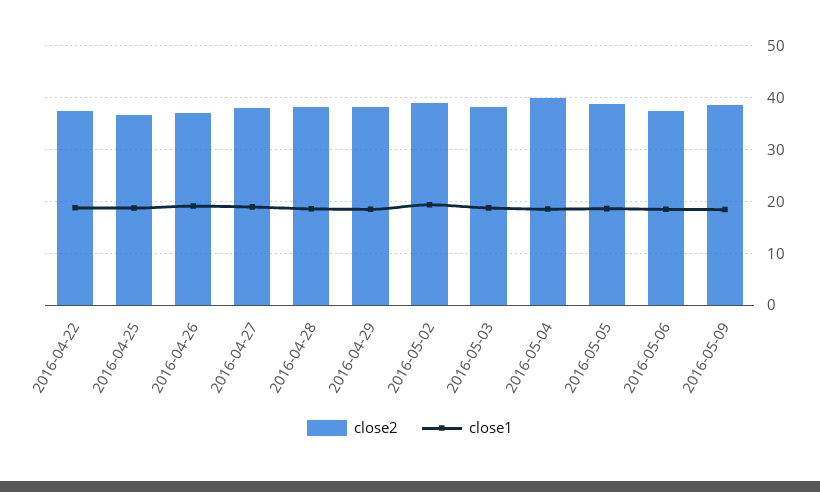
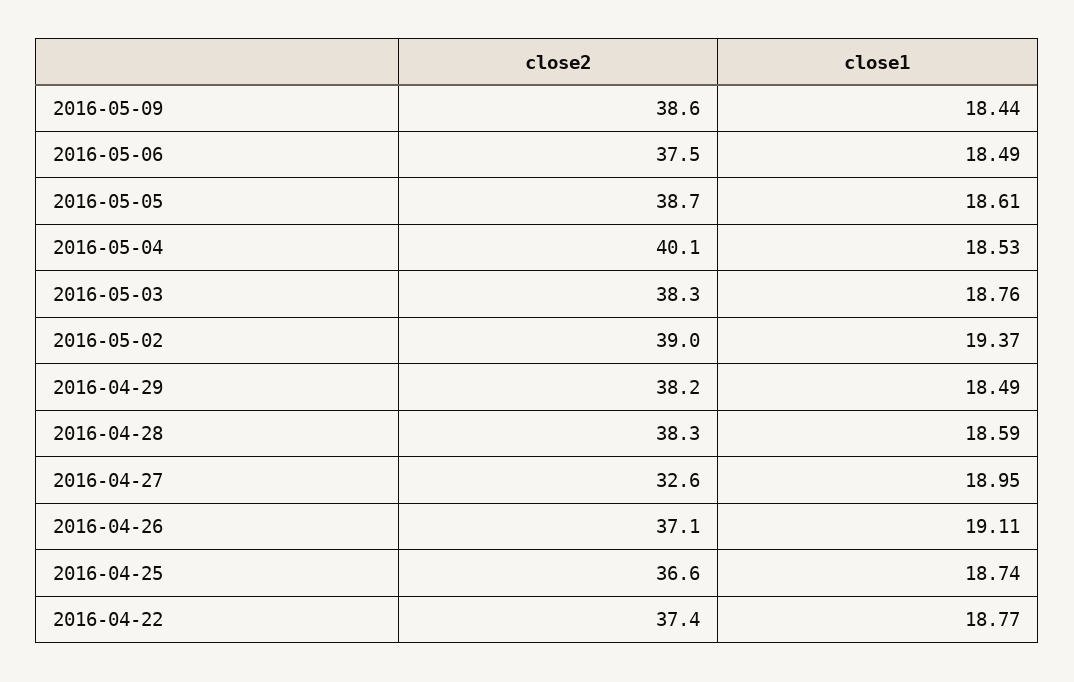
  {
    "close2": {
      "2016-04-22": 37.4,
      "2016-04-25": 36.6,
      "2016-04-26": 37.1,
-     "2016-04-27": 38,
+     "2016-04-27": 32.6,
      "2016-04-28": 38.3,
      "2016-04-29": 38.2,
      "2016-05-02": 39,
      "2016-05-03": 38.3,
      "2016-05-04": 40.1,
      "2016-05-05": 38.7,
      "2016-05-06": 37.5,
      "2016-05-09": 38.6
    },
    "close1": {
      "2016-04-22": 18.77,
      "2016-04-25": 18.74,
      "2016-04-26": 19.11,
      "2016-04-27": 18.95,
      "2016-04-28": 18.59,
      "2016-04-29": 18.49,
      "2016-05-02": 19.37,
      "2016-05-03": 18.76,
      "2016-05-04": 18.53,
      "2016-05-05": 18.61,
      "2016-05-06": 18.49,
      "2016-05-09": 18.44
    }
  }

